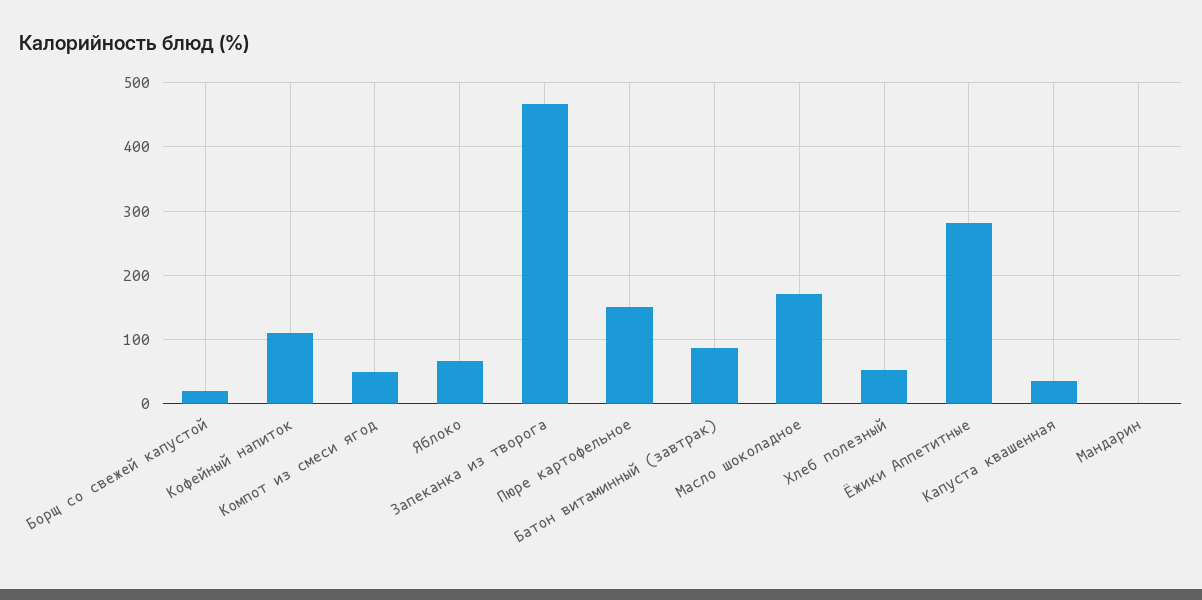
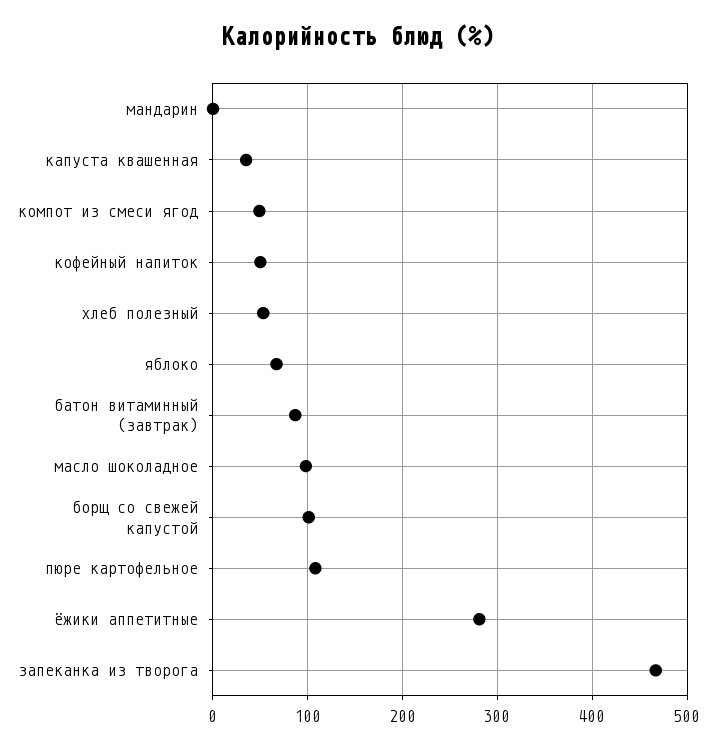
  {
-   "Борщ со свежей капустой": 20,
+   "Борщ со свежей капустой": 100,
-   "Кофейный напиток": 110,
+   "Кофейный напиток": 50,
    "Компот из смеси ягод": 50,
    "Яблоко": 70,
    "Запеканка из творога": 470,
-   "Пюре картофельное": 150,
+   "Пюре картофельное": 110,
    "Батон витаминный (завтрак)": 90,
-   "Масло шоколадное": 170,
+   "Масло шоколадное": 100,
    "Хлеб полезный": 50,
    "Ёжики Аппетитные": 280,
    "Капуста квашенная": 40,
    "Мандарин": 0
  }

